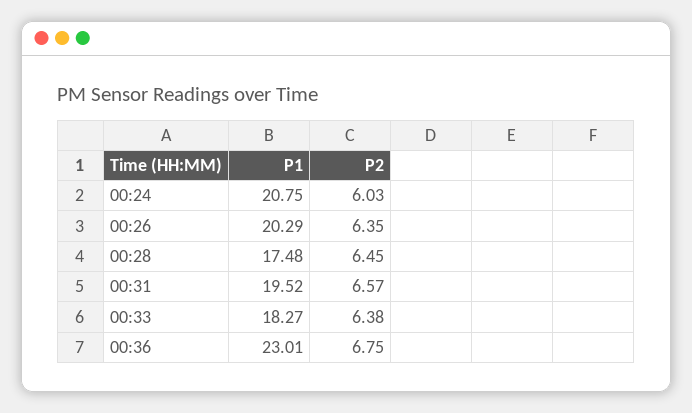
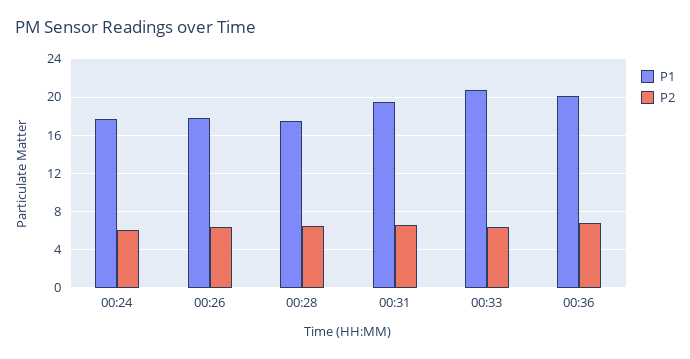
  {
    "P1": {
-     "00:24": 20.75,
+     "00:24": 18,
-     "00:26": 20.29,
+     "00:26": 18,
      "00:28": 17.48,
      "00:31": 19.52,
-     "00:33": 18.27,
+     "00:33": 21,
-     "00:36": 23.01
+     "00:36": 20
    },
    "P2": {
      "00:24": 6.03,
      "00:26": 6.35,
      "00:28": 6.45,
      "00:31": 6.57,
      "00:33": 6.38,
      "00:36": 6.75
    }
  }

